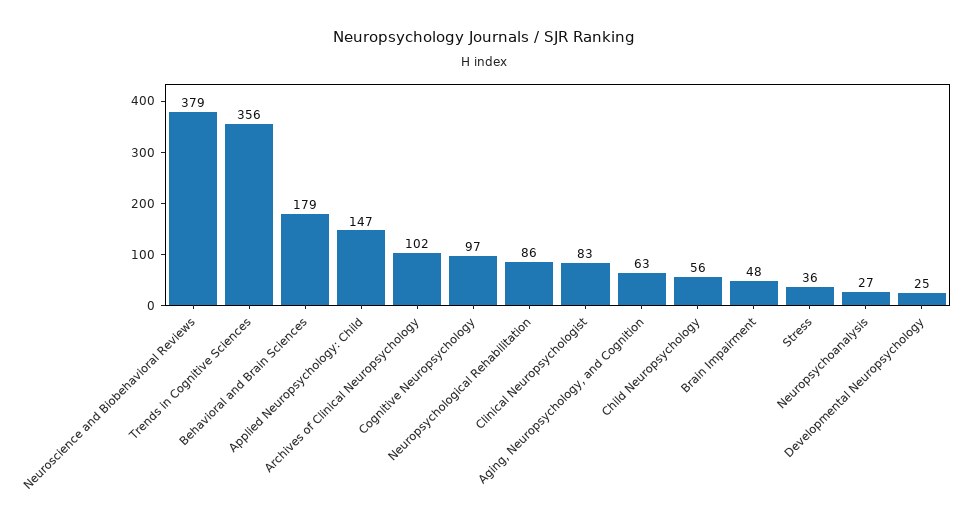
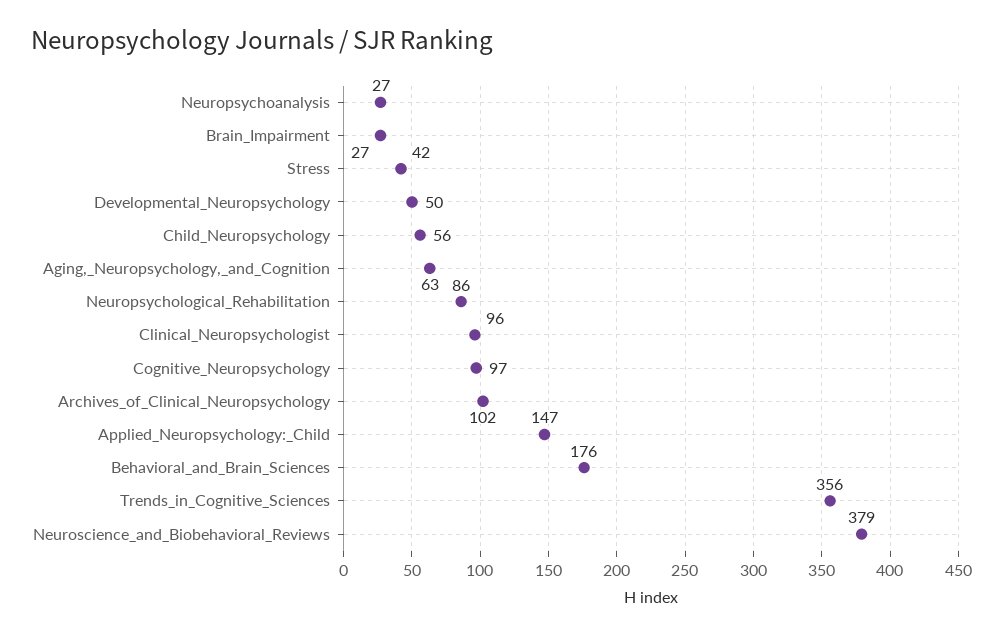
  {
    "Neuroscience and Biobehavioral Reviews": 379,
    "Trends in Cognitive Sciences": 356,
-   "Behavioral and Brain Sciences": 179,
+   "Behavioral and Brain Sciences": 176,
    "Applied Neuropsychology: Child": 147,
    "Archives of Clinical Neuropsychology": 102,
    "Cognitive Neuropsychology": 97,
    "Neuropsychological Rehabilitation": 86,
-   "Clinical Neuropsychologist": 83,
+   "Clinical Neuropsychologist": 96,
    "Aging, Neuropsychology, and Cognition": 63,
    "Child Neuropsychology": 56,
-   "Brain Impairment": 48,
+   "Brain Impairment": 27,
-   "Stress": 36,
+   "Stress": 42,
    "Neuropsychoanalysis": 27,
-   "Developmental Neuropsychology": 25
+   "Developmental Neuropsychology": 50
  }

